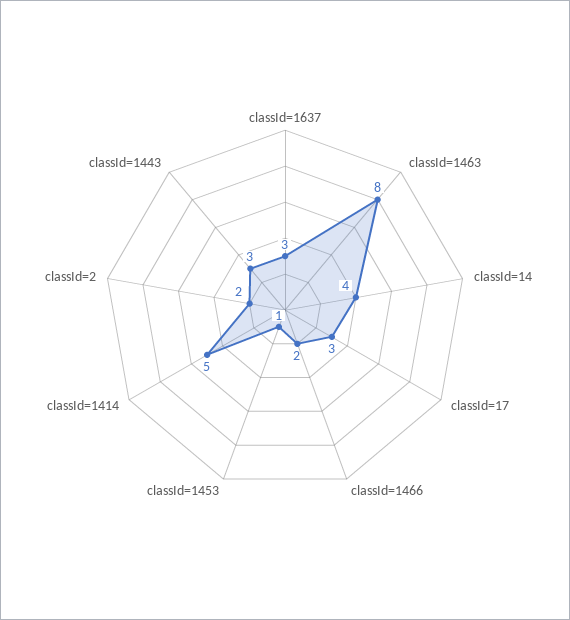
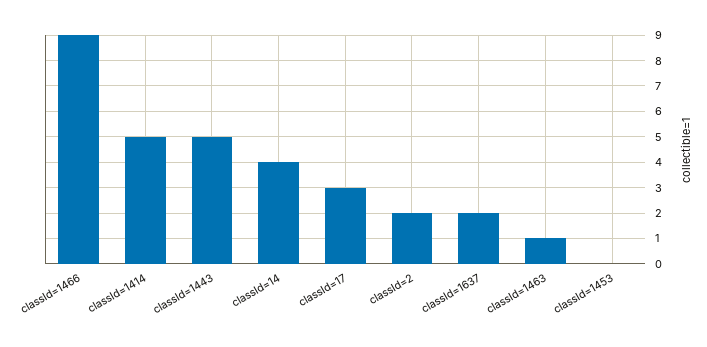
  {
-   "classId=1637": 3,
+   "classId=1637": 2,
-   "classId=1463": 8,
+   "classId=1463": 1,
    "classId=14": 4,
    "classId=17": 3,
-   "classId=1466": 2,
+   "classId=1466": 9,
-   "classId=1453": 1,
+   "classId=1453": 0,
    "classId=1414": 5,
    "classId=2": 2,
-   "classId=1443": 3
+   "classId=1443": 5
  }

